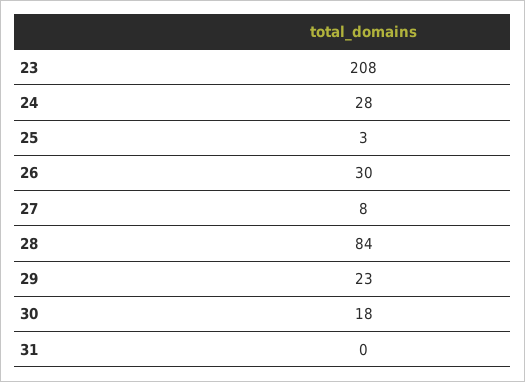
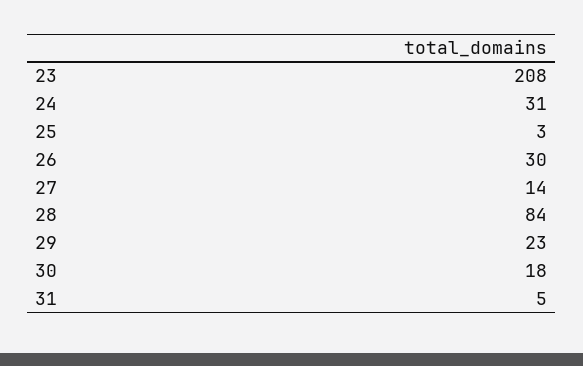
  {
    "23": 208,
-   "24": 28,
+   "24": 31,
    "25": 3,
    "26": 30,
-   "27": 8,
+   "27": 14,
    "28": 84,
    "29": 23,
    "30": 18,
-   "31": 0
+   "31": 5
  }

